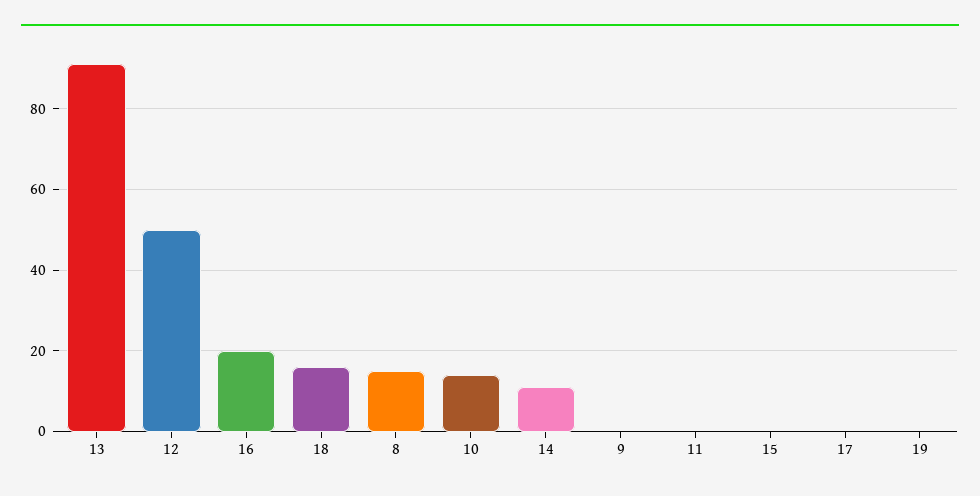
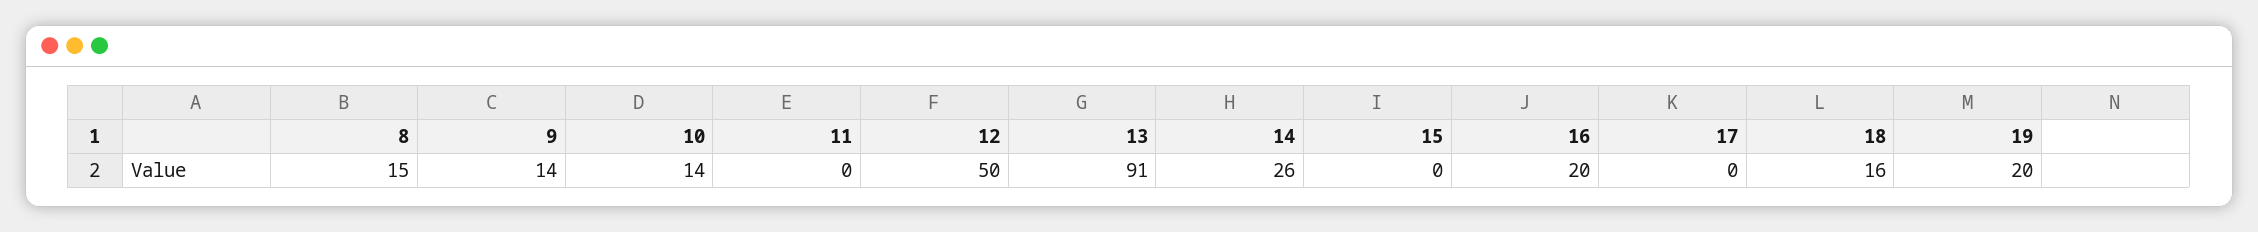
  {
    "13": 91,
    "12": 50,
    "16": 20,
    "18": 16,
    "8": 15,
    "10": 14,
-   "14": 10,
+   "14": 26,
-   "9": 0,
+   "9": 14,
    "11": 0,
    "15": 0,
    "17": 0,
-   "19": 0
+   "19": 20
  }

